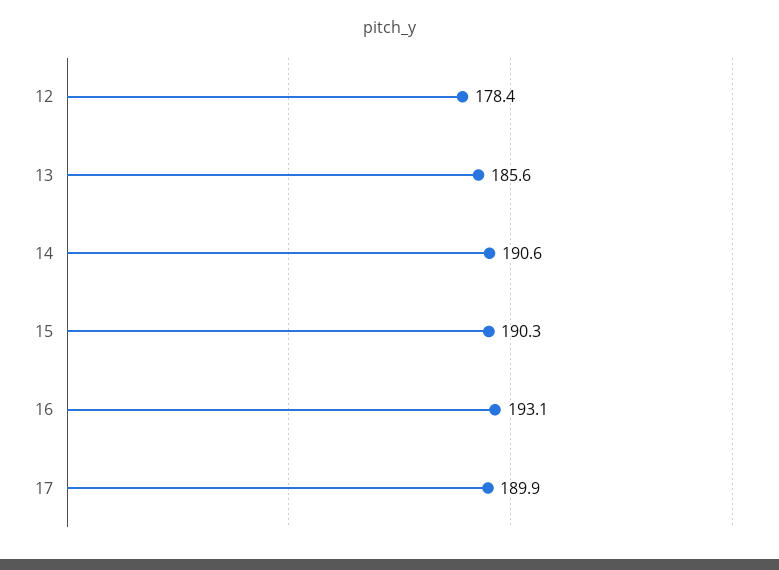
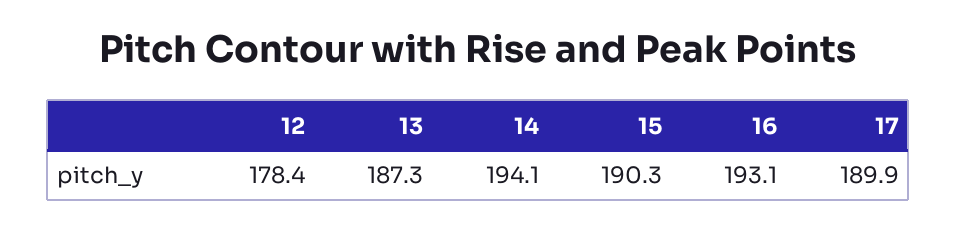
  {
    "12": 178.4,
-   "13": 185.6,
+   "13": 187.3,
-   "14": 190.6,
+   "14": 194.1,
    "15": 190.3,
    "16": 193.1,
    "17": 189.9
  }

